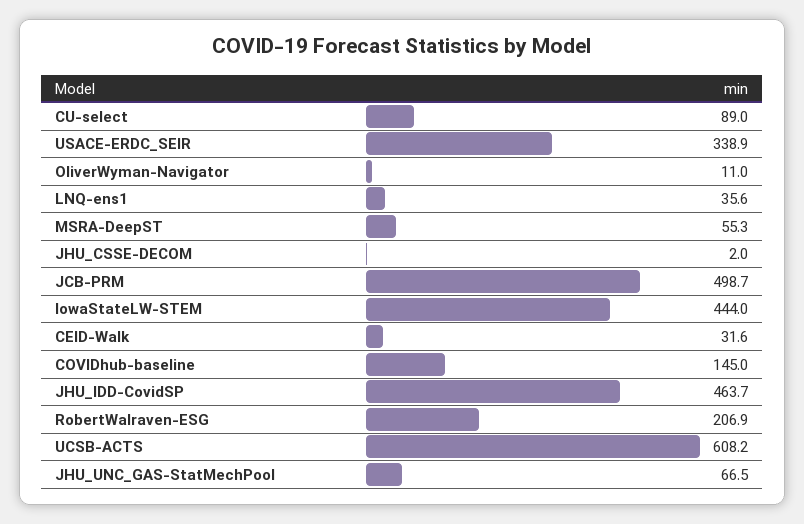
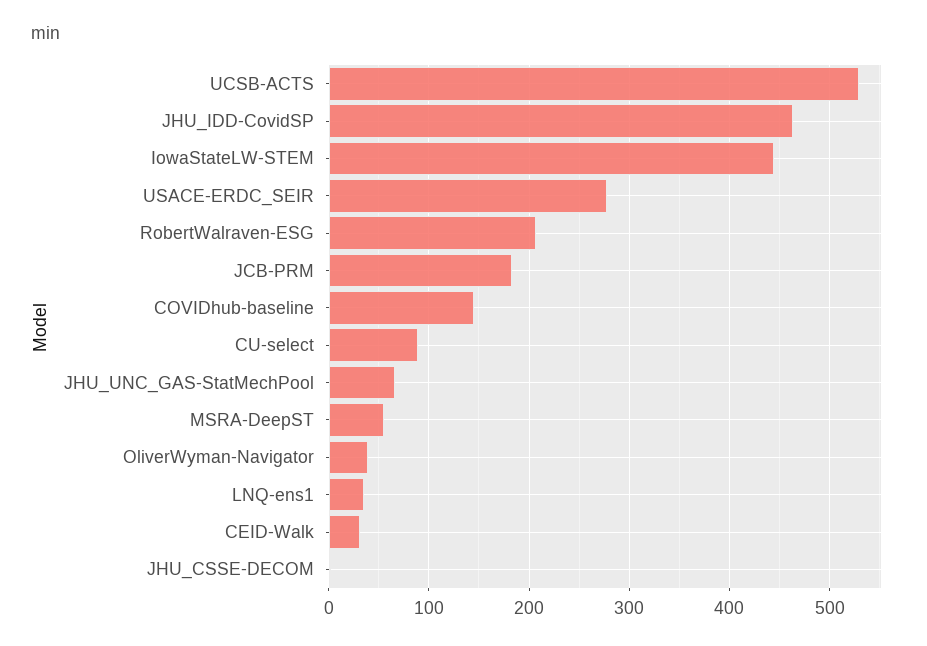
  {
    "CU-select": 89,
-   "USACE-ERDC_SEIR": 338.9,
+   "USACE-ERDC_SEIR": 280,
-   "OliverWyman-Navigator": 11,
+   "OliverWyman-Navigator": 40,
    "LNQ-ens1": 35.6,
    "MSRA-DeepST": 55.3,
    "JHU_CSSE-DECOM": 2,
-   "JCB-PRM": 498.7,
+   "JCB-PRM": 180,
    "IowaStateLW-STEM": 444,
    "CEID-Walk": 31.6,
    "COVIDhub-baseline": 145,
    "JHU_IDD-CovidSP": 463.7,
    "RobertWalraven-ESG": 206.9,
-   "UCSB-ACTS": 608.2,
+   "UCSB-ACTS": 530,
    "JHU_UNC_GAS-StatMechPool": 66.5
  }

